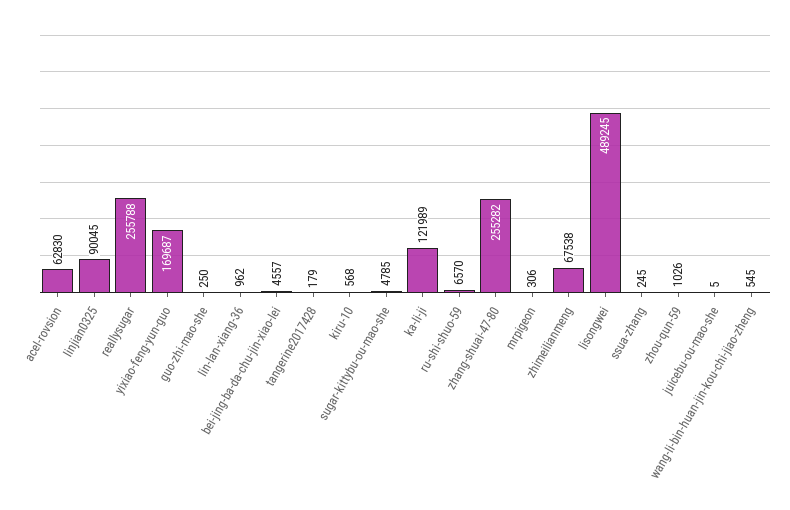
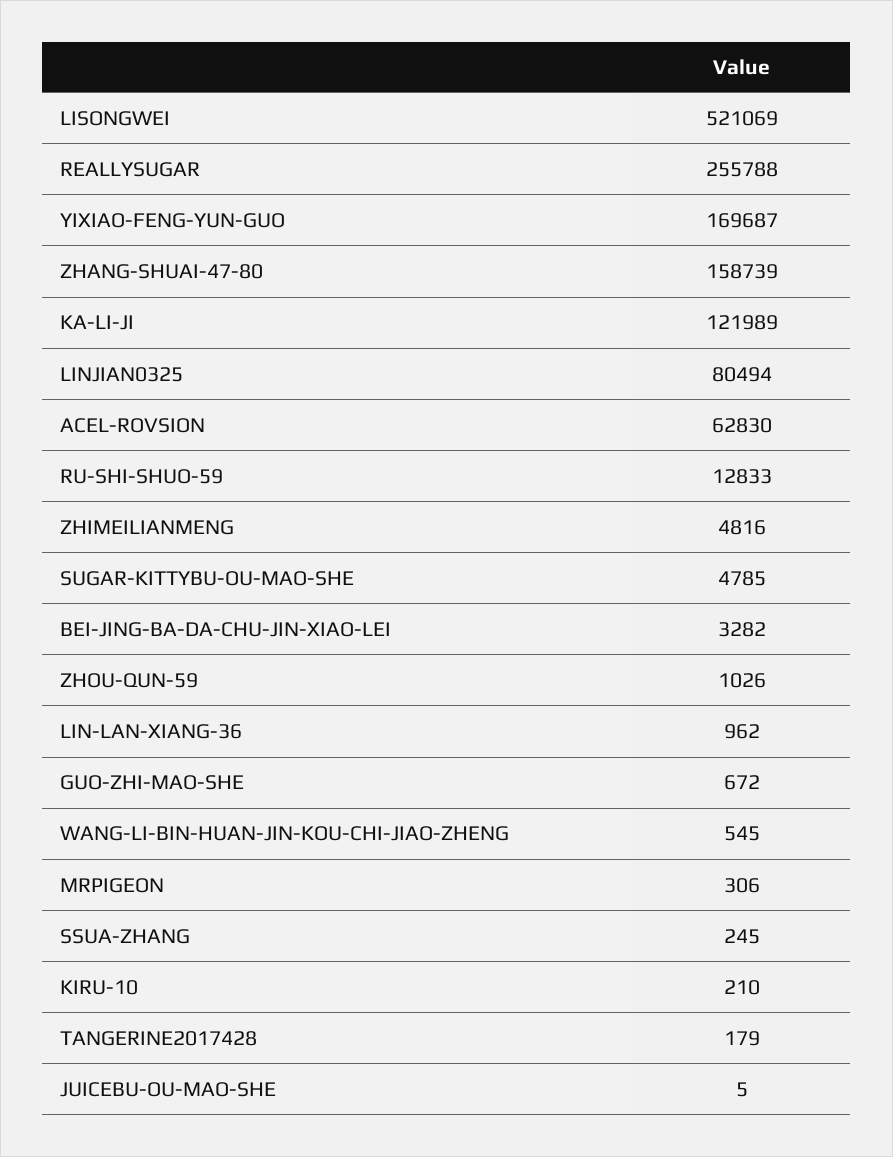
  {
    "acel-rovsion": 62830,
-   "linjian0325": 90045,
+   "linjian0325": 80494,
    "reallysugar": 255788,
    "yixiao-feng-yun-guo": 169687,
-   "guo-zhi-mao-she": 250,
+   "guo-zhi-mao-she": 672,
    "lin-lan-xiang-36": 962,
-   "bei-jing-ba-da-chu-jin-xiao-lei": 4557,
+   "bei-jing-ba-da-chu-jin-xiao-lei": 3282,
    "tangerine2017428": 179,
-   "kiru-10": 568,
+   "kiru-10": 210,
    "sugar-kittybu-ou-mao-she": 4785,
    "ka-li-ji": 121989,
-   "ru-shi-shuo-59": 6570,
+   "ru-shi-shuo-59": 12833,
-   "zhang-shuai-47-80": 255282,
+   "zhang-shuai-47-80": 158739,
    "mrpigeon": 306,
-   "zhimeilianmeng": 67538,
+   "zhimeilianmeng": 4816,
-   "lisongwei": 489245,
+   "lisongwei": 521069,
    "ssua-zhang": 245,
    "zhou-qun-59": 1026,
    "juicebu-ou-mao-she": 5,
    "wang-li-bin-huan-jin-kou-chi-jiao-zheng": 545
  }

